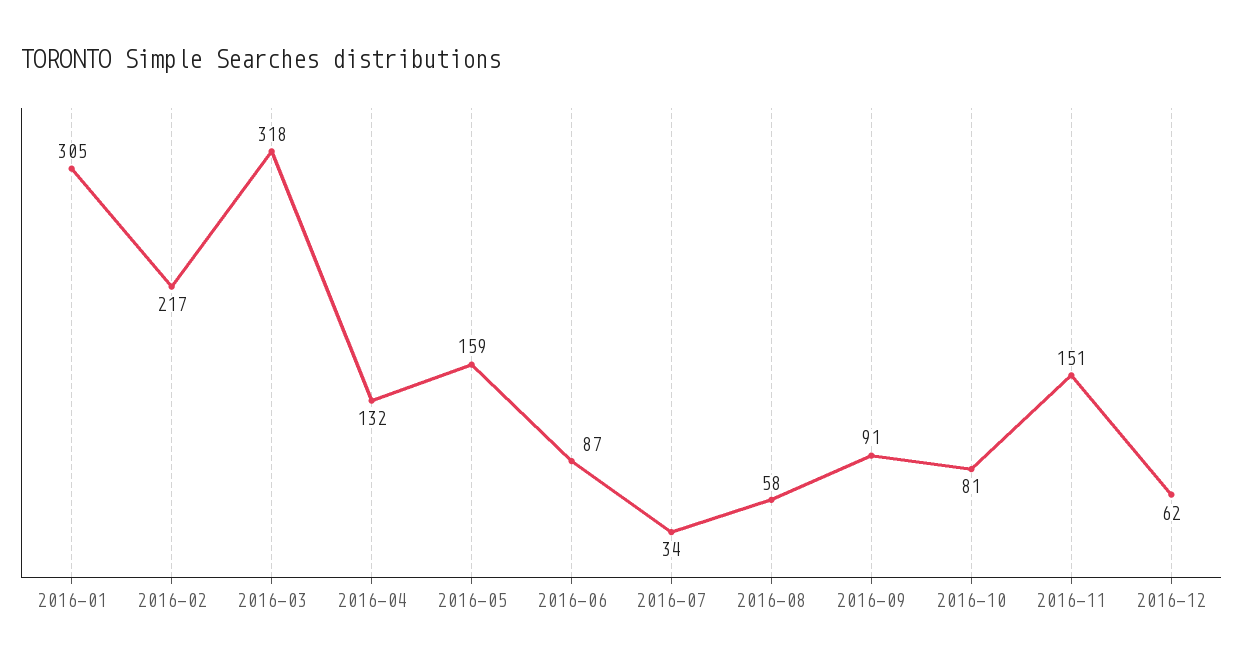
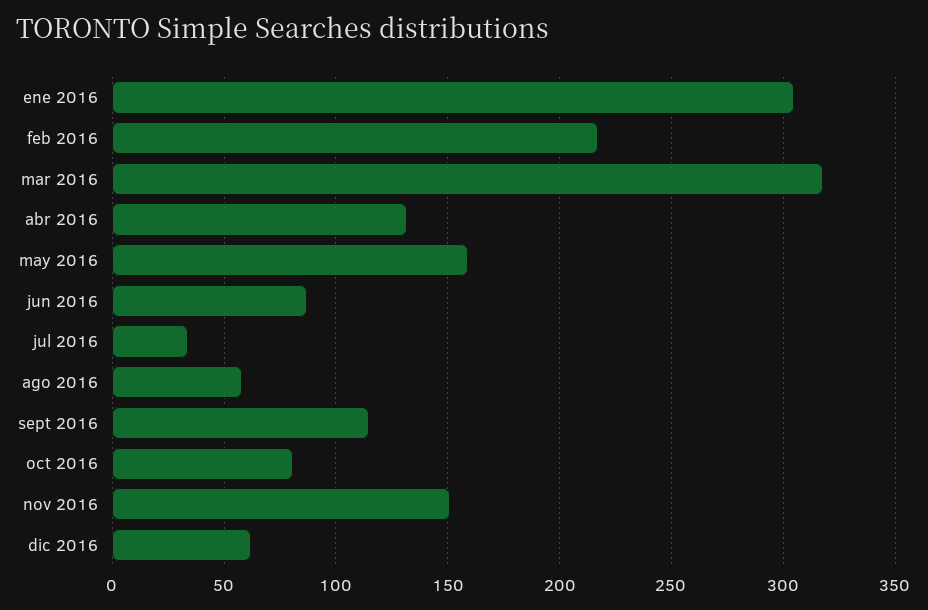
  {
    "2016-01": 305,
    "2016-02": 217,
    "2016-03": 318,
    "2016-04": 132,
    "2016-05": 159,
    "2016-06": 87,
    "2016-07": 34,
    "2016-08": 58,
-   "2016-09": 91,
+   "2016-09": 115,
    "2016-10": 81,
    "2016-11": 151,
    "2016-12": 62
  }

